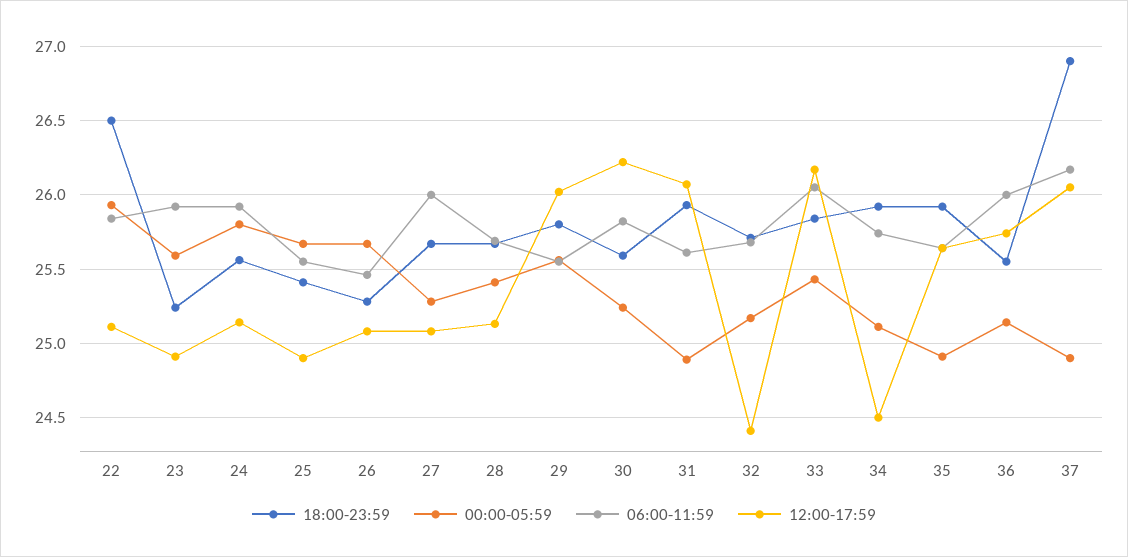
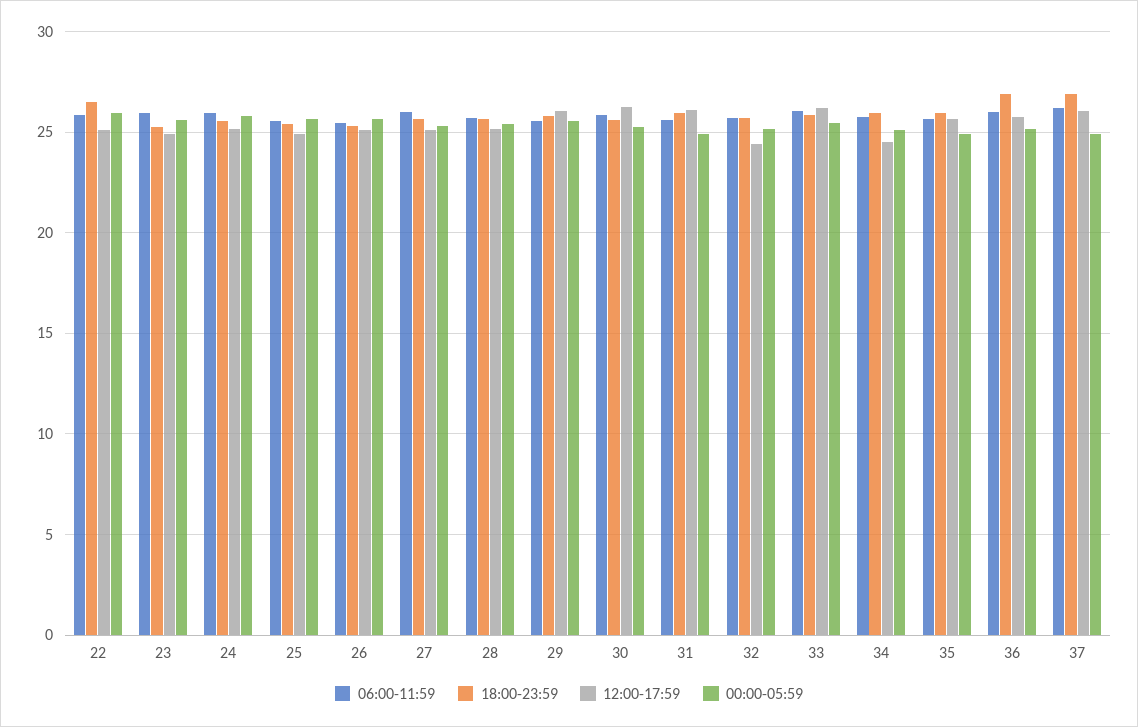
  {
    "18:00-23:59": {
      "22": 26.5,
      "23": 25.25,
      "24": 25.55,
      "25": 25.4,
      "26": 25.3,
      "27": 25.65,
      "28": 25.65,
      "29": 25.8,
      "30": 25.6,
      "31": 25.95,
      "32": 25.7,
      "33": 25.85,
      "34": 25.9,
      "35": 25.9,
-     "36": 25.55,
+     "36": 27,
      "37": 26.9
    },
    "00:00-05:59": {
      "22": 25.95,
      "23": 25.6,
      "24": 25.8,
      "25": 25.65,
      "26": 25.65,
      "27": 25.3,
      "28": 25.4,
      "29": 25.55,
      "30": 25.25,
      "31": 24.9,
      "32": 25.15,
      "33": 25.45,
      "34": 25.1,
      "35": 24.9,
      "36": 25.15,
      "37": 24.9
    },
    "06:00-11:59": {
      "22": 25.85,
      "23": 25.9,
      "24": 25.9,
      "25": 25.55,
      "26": 25.45,
      "27": 26,
      "28": 25.7,
      "29": 25.55,
      "30": 25.8,
      "31": 25.6,
      "32": 25.7,
      "33": 26.05,
      "34": 25.75,
      "35": 25.65,
      "36": 26,
      "37": 26.15
    },
    "12:00-17:59": {
      "22": 25.1,
      "23": 24.9,
      "24": 25.15,
      "25": 24.9,
      "26": 25.1,
      "27": 25.1,
      "28": 25.15,
      "29": 26,
      "30": 26.2,
      "31": 26.05,
      "32": 24.4,
      "33": 26.15,
      "34": 24.5,
      "35": 25.65,
      "36": 25.75,
      "37": 26.05
    }
  }

